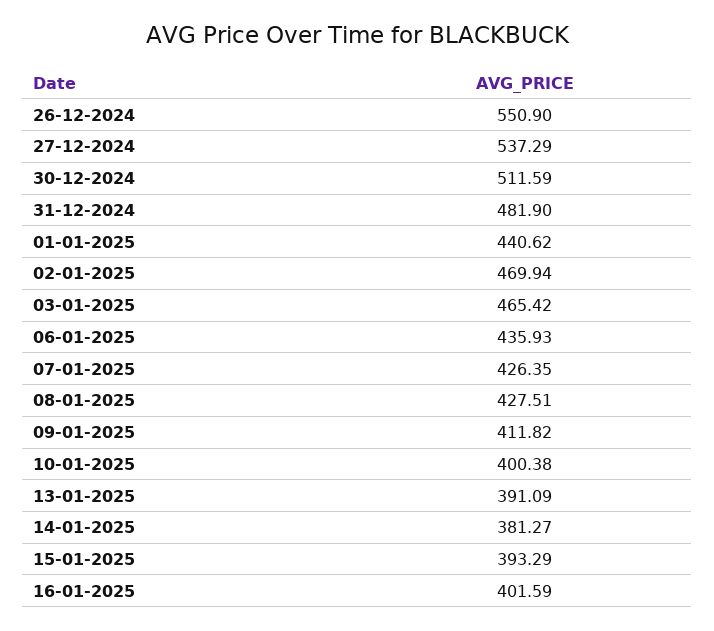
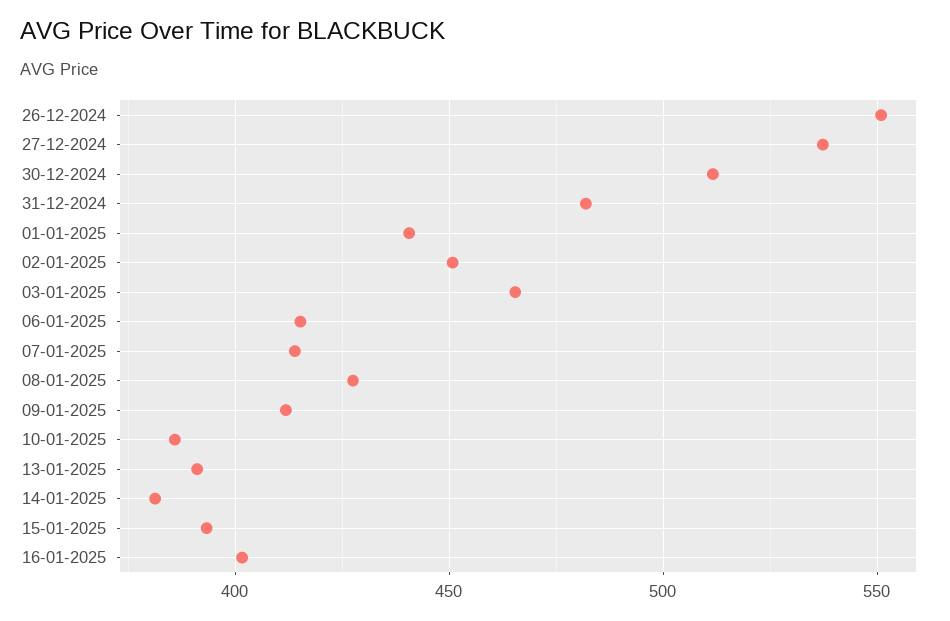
  {
    "26-12-2024": 550.9,
    "27-12-2024": 537.29,
    "30-12-2024": 511.59,
    "31-12-2024": 481.9,
    "01-01-2025": 440.62,
-   "02-01-2025": 469.94,
+   "02-01-2025": 450,
    "03-01-2025": 465.42,
-   "06-01-2025": 435.93,
+   "06-01-2025": 415,
-   "07-01-2025": 426.35,
+   "07-01-2025": 415,
    "08-01-2025": 427.51,
    "09-01-2025": 411.82,
-   "10-01-2025": 400.38,
+   "10-01-2025": 385,
    "13-01-2025": 391.09,
    "14-01-2025": 381.27,
    "15-01-2025": 393.29,
    "16-01-2025": 401.59
  }

